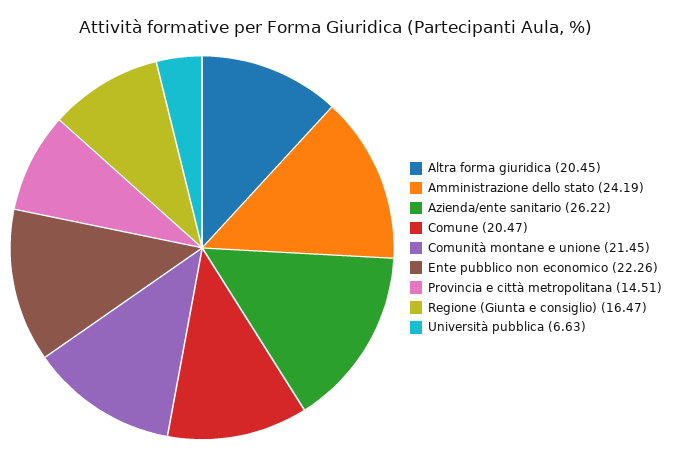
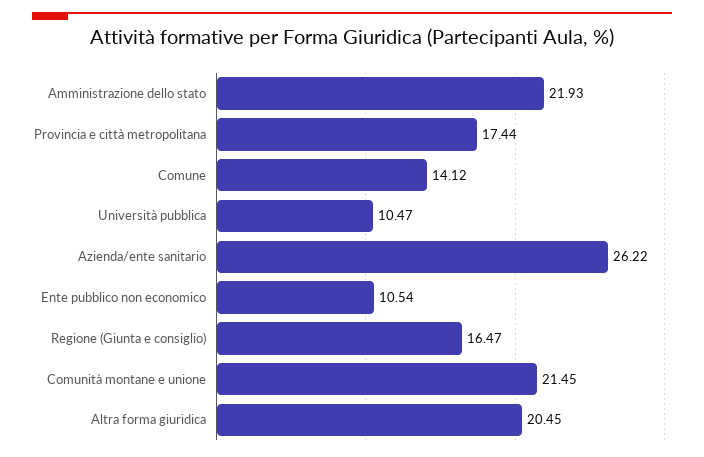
  {
    "Altra forma giuridica": 20.45,
-   "Amministrazione dello stato": 24.19,
+   "Amministrazione dello stato": 21.93,
    "Azienda/ente sanitario": 26.22,
-   "Comune": 20.47,
+   "Comune": 14.12,
    "Comunità montane e unione": 21.45,
-   "Ente pubblico non economico": 22.26,
+   "Ente pubblico non economico": 10.54,
-   "Provincia e città metropolitana": 14.51,
+   "Provincia e città metropolitana": 17.44,
    "Regione (Giunta e consiglio)": 16.47,
-   "Università pubblica": 6.63
+   "Università pubblica": 10.47
  }

